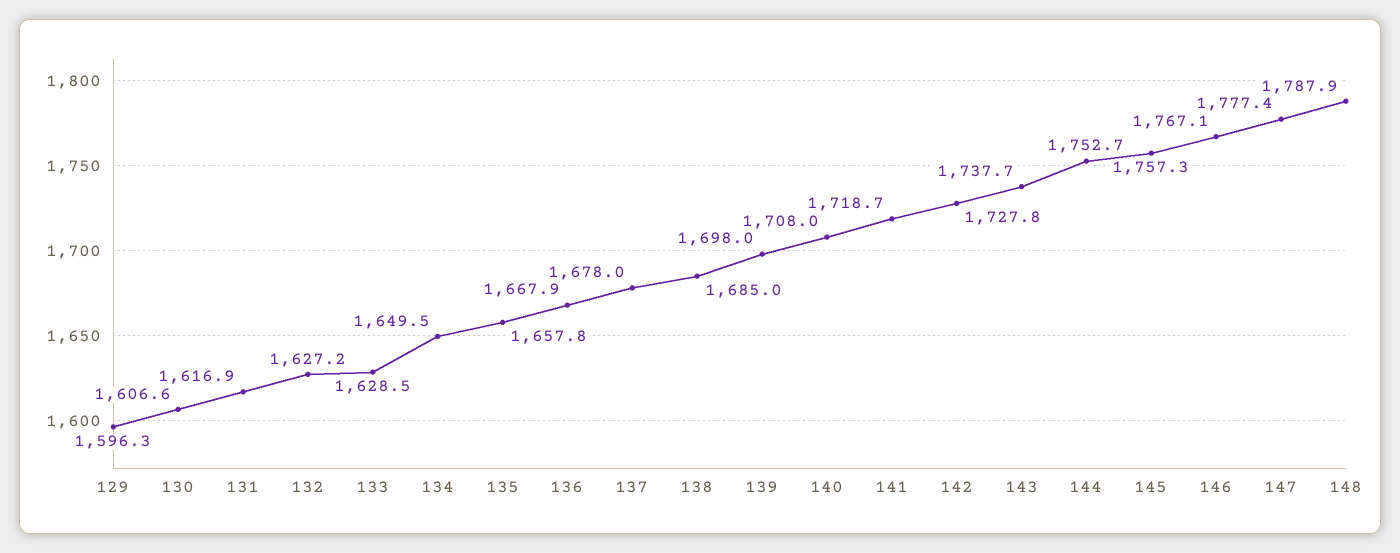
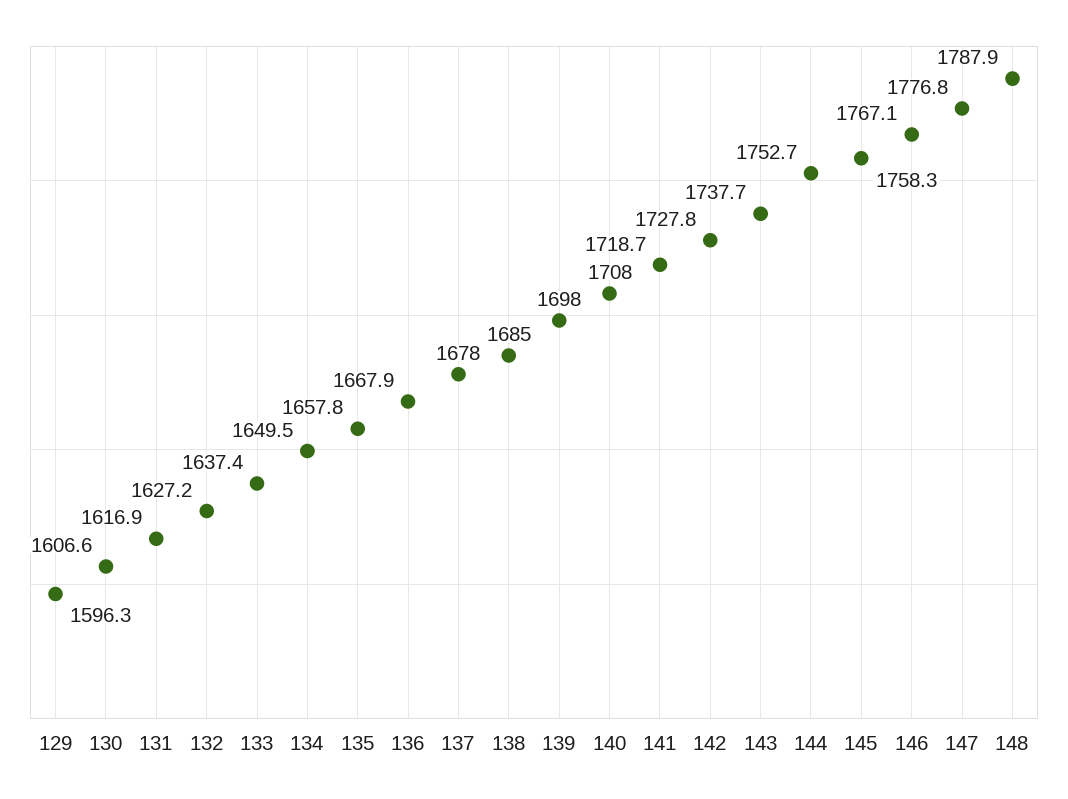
  {
    "129": 1596.3,
    "130": 1606.6,
    "131": 1616.9,
    "132": 1627.2,
-   "133": 1628.5,
+   "133": 1637.4,
    "134": 1649.5,
    "135": 1657.8,
    "136": 1667.9,
    "137": 1678,
    "138": 1685,
    "139": 1698,
    "140": 1708,
    "141": 1718.7,
    "142": 1727.8,
    "143": 1737.7,
    "144": 1752.7,
-   "145": 1757.3,
+   "145": 1758.3,
    "146": 1767.1,
-   "147": 1777.4,
+   "147": 1776.8,
    "148": 1787.9
  }

